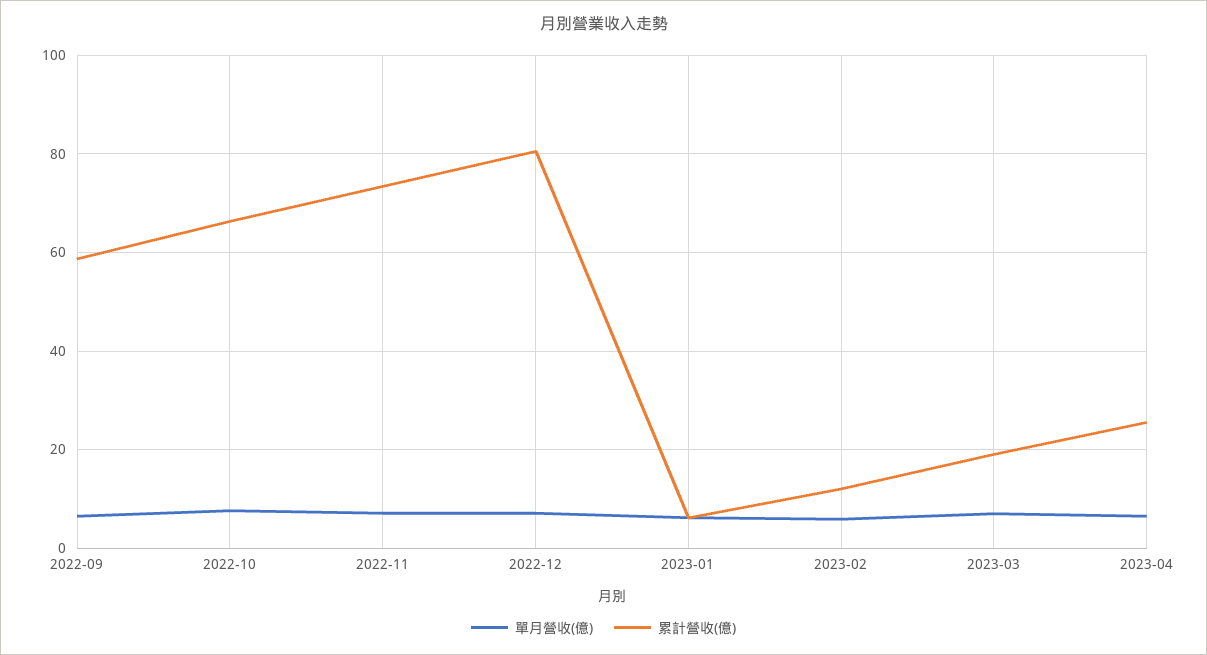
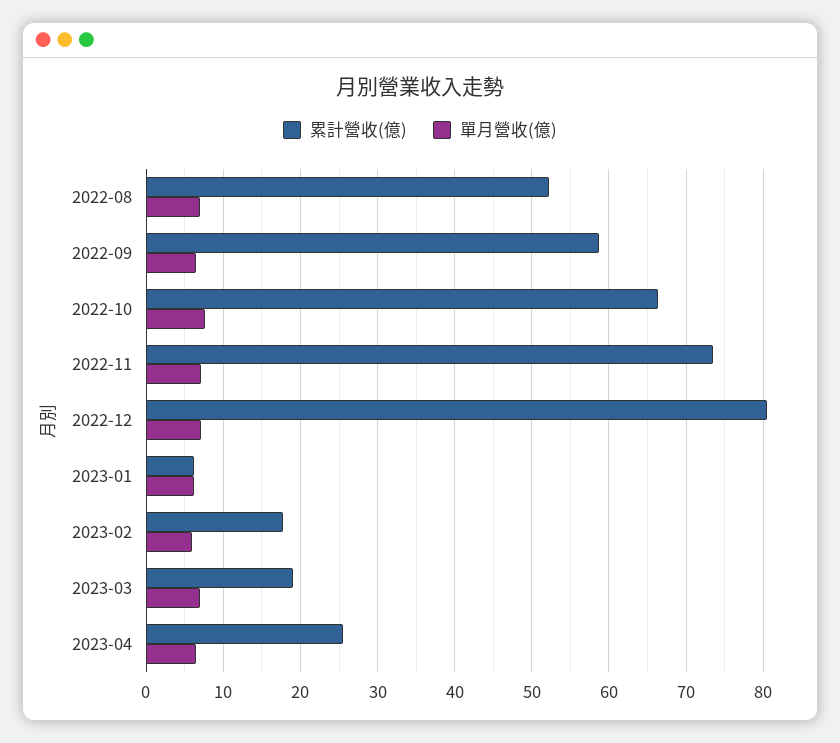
  {
    "單月營收(億)": {
      "2022-09": 7,
      "2022-10": 8,
      "2022-11": 7,
      "2022-12": 7,
      "2023-01": 6,
      "2023-02": 6,
      "2023-03": 7,
-     "2023-04": 6
+     "2023-04": 6,
+     "2022-08": 7
    },
    "累計營收(億)": {
      "2022-09": 59,
      "2022-10": 66,
      "2022-11": 73,
      "2022-12": 81,
      "2023-01": 6,
-     "2023-02": 12,
+     "2023-02": 18,
      "2023-03": 19,
-     "2023-04": 26
+     "2023-04": 26,
+     "2022-08": 52
    }
  }

